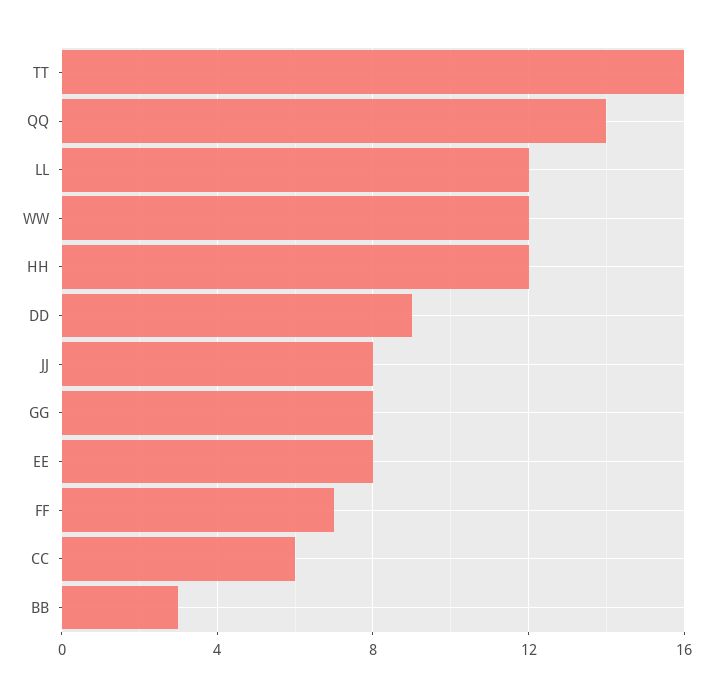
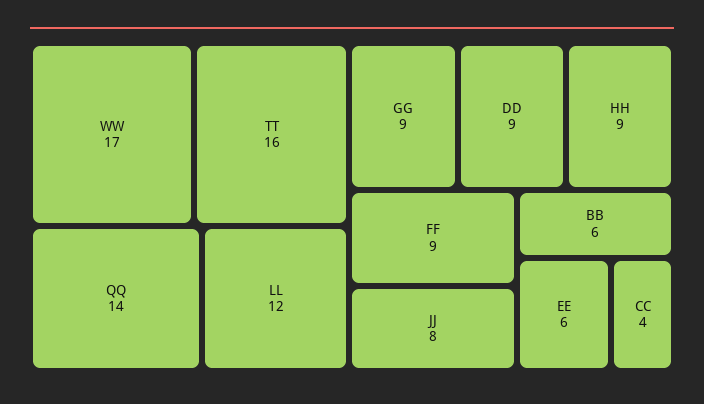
  {
    "TT": 16,
    "QQ": 14,
    "LL": 12,
-   "WW": 12,
+   "WW": 17,
-   "HH": 12,
+   "HH": 9,
    "DD": 9,
    "JJ": 8,
-   "GG": 8,
+   "GG": 9,
-   "EE": 8,
+   "EE": 6,
-   "FF": 7,
+   "FF": 9,
-   "CC": 6,
+   "CC": 4,
-   "BB": 3
+   "BB": 6
  }

